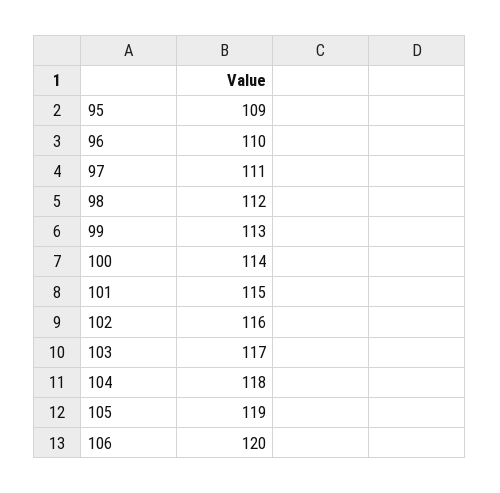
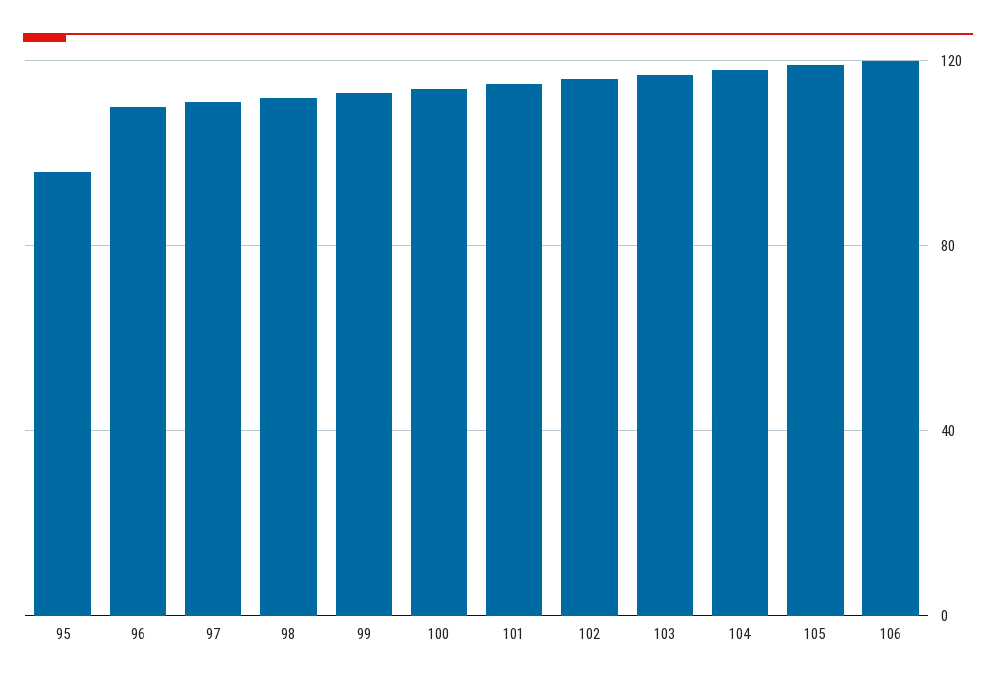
  {
-   "95": 109,
+   "95": 95,
    "96": 110,
    "97": 111,
    "98": 112,
    "99": 113,
    "100": 114,
    "101": 115,
    "102": 116,
    "103": 117,
    "104": 118,
    "105": 119,
    "106": 120
  }

